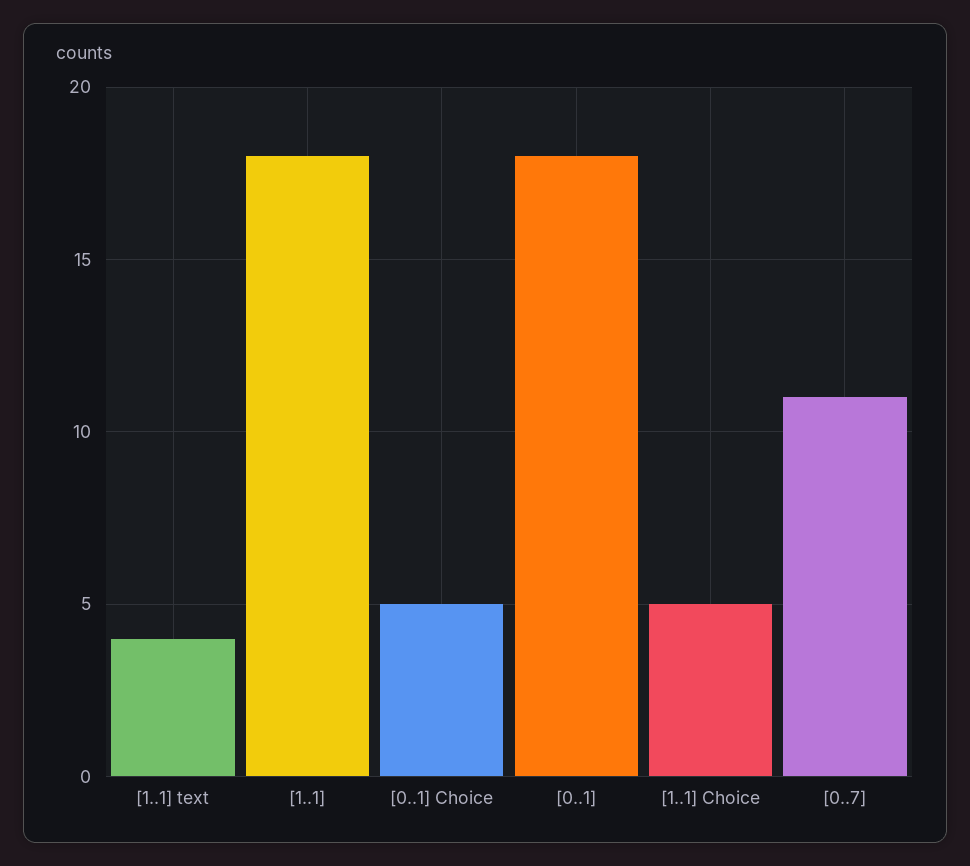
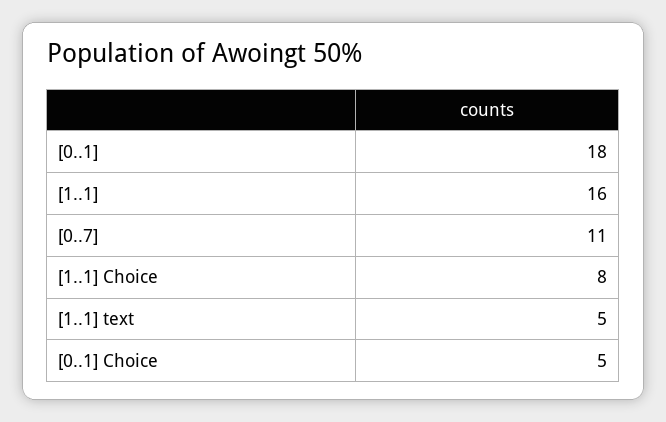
  {
-   "[1..1] text": 4,
+   "[1..1] text": 5,
-   "[1..1]": 18,
+   "[1..1]": 16,
    "[0..1] Choice": 5,
    "[0..1]": 18,
-   "[1..1] Choice": 5,
+   "[1..1] Choice": 8,
    "[0..7]": 11
  }

